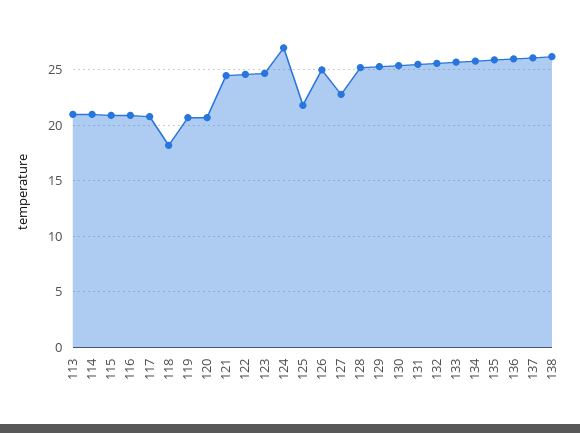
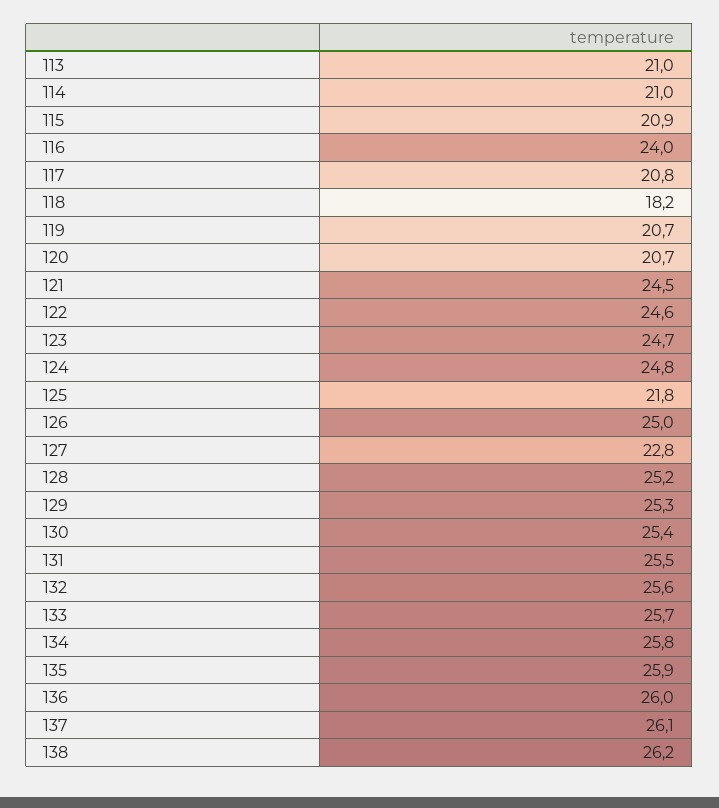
  {
    "113": 21,
    "114": 21,
    "115": 20.9,
-   "116": 21,
+   "116": 24,
    "117": 20.8,
    "118": 18.2,
    "119": 20.7,
    "120": 20.7,
    "121": 24.5,
    "122": 24.6,
    "123": 24.7,
-   "124": 27,
+   "124": 24.8,
    "125": 21.8,
    "126": 25,
    "127": 22.8,
    "128": 25.2,
    "129": 25.3,
    "130": 25.4,
    "131": 25.5,
    "132": 25.6,
    "133": 25.7,
    "134": 25.8,
    "135": 25.9,
    "136": 26,
    "137": 26.1,
    "138": 26.2
  }

